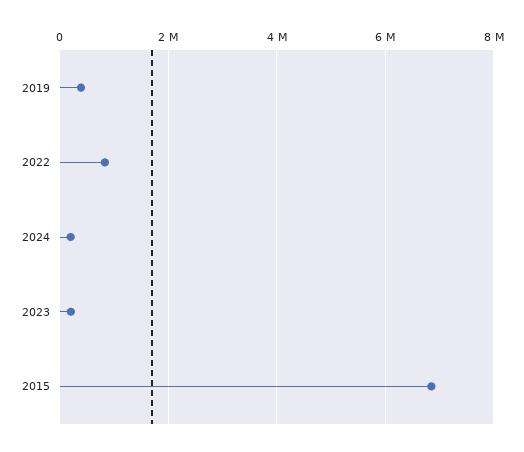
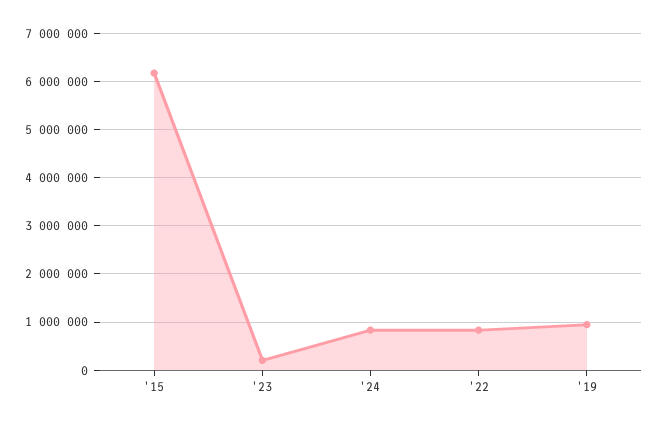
  {
-   "2019": 400000,
+   "2019": 1000000,
    "2022": 800000,
-   "2024": 200000,
+   "2024": 800000,
    "2023": 200000,
-   "2015": 6800000
+   "2015": 6200000
  }

